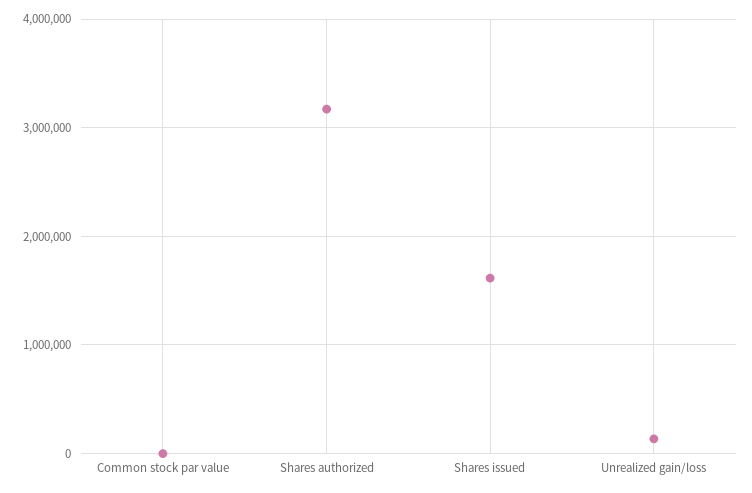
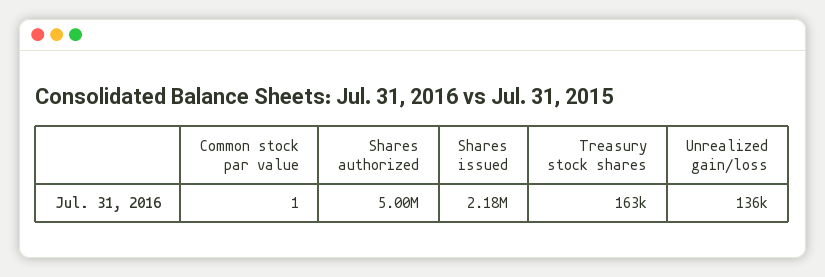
  {
    "Common stock par value": 1,
-   "Shares authorized": 3200000,
+   "Shares authorized": 5000000,
-   "Shares issued": 1600000,
+   "Shares issued": 2180000,
-   "Unrealized gain/loss": 136000
+   "Unrealized gain/loss": 136000,
+   "Treasury stock shares": 163000
  }

